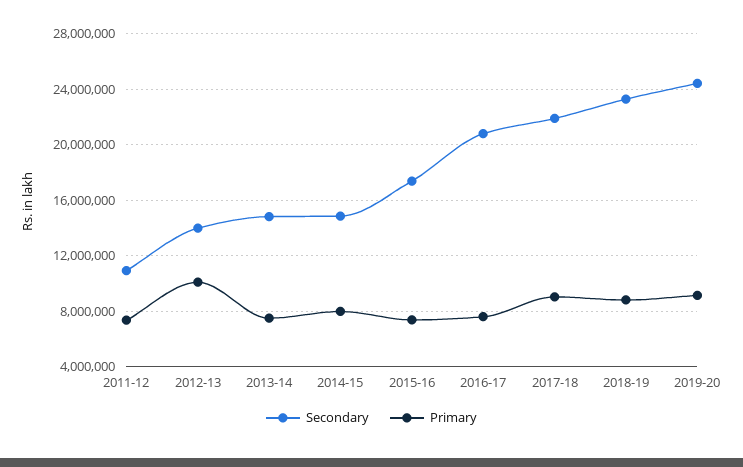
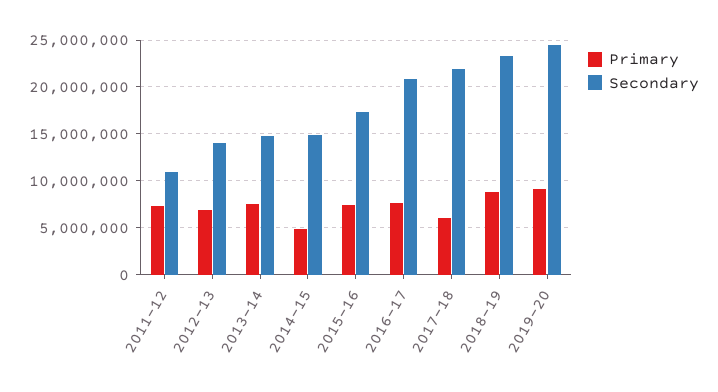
  {
    "Secondary": {
      "2011-12": 11000000,
      "2012-13": 14000000,
      "2013-14": 15000000,
      "2014-15": 15000000,
      "2015-16": 17500000,
      "2016-17": 21000000,
      "2017-18": 22000000,
      "2018-19": 23500000,
      "2019-20": 24500000
    },
    "Primary": {
      "2011-12": 7500000,
-     "2012-13": 10000000,
+     "2012-13": 7000000,
      "2013-14": 7500000,
-     "2014-15": 8000000,
+     "2014-15": 5000000,
      "2015-16": 7500000,
      "2016-17": 7500000,
-     "2017-18": 9000000,
+     "2017-18": 6000000,
      "2018-19": 9000000,
      "2019-20": 9000000
    }
  }

